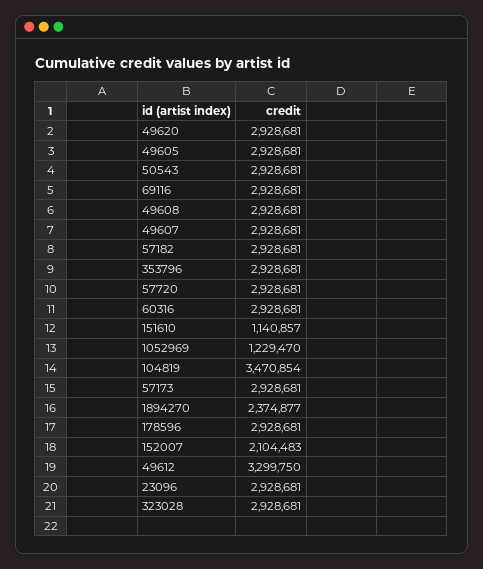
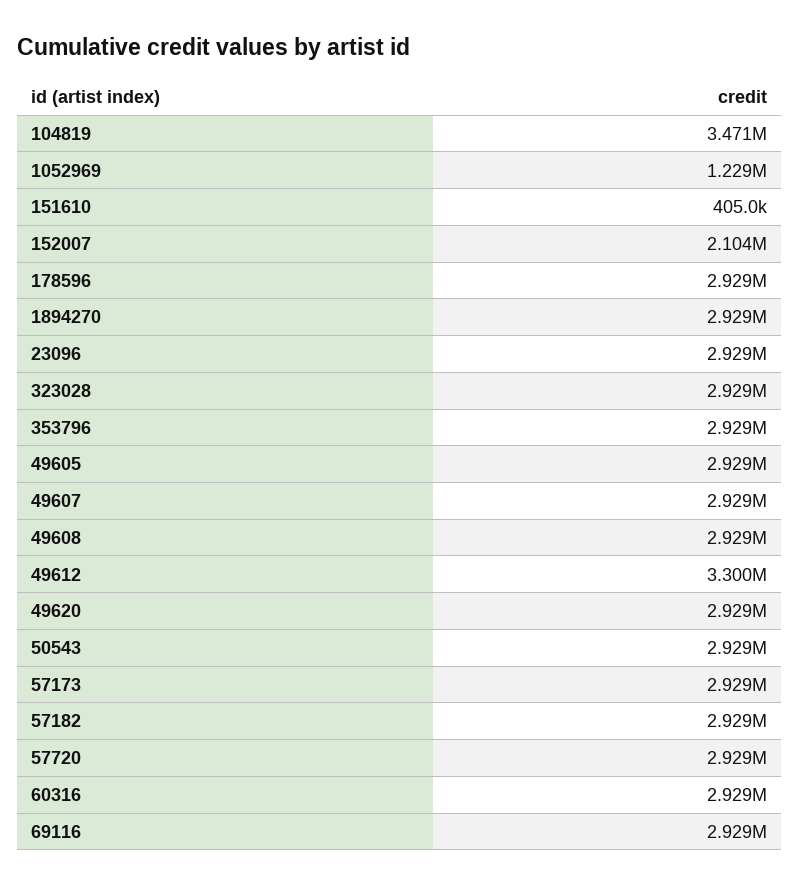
  {
    "49620": 2928681,
    "49605": 2928681,
    "50543": 2928681,
    "69116": 2928681,
    "49608": 2928681,
    "49607": 2928681,
    "57182": 2928681,
    "353796": 2928681,
    "57720": 2928681,
    "60316": 2928681,
-   "151610": 1140857,
+   "151610": 405000,
    "1052969": 1229470,
    "104819": 3470854,
    "57173": 2928681,
-   "1894270": 2374877,
+   "1894270": 2929000,
    "178596": 2928681,
    "152007": 2104483,
    "49612": 3299750,
    "23096": 2928681,
    "323028": 2928681
  }

